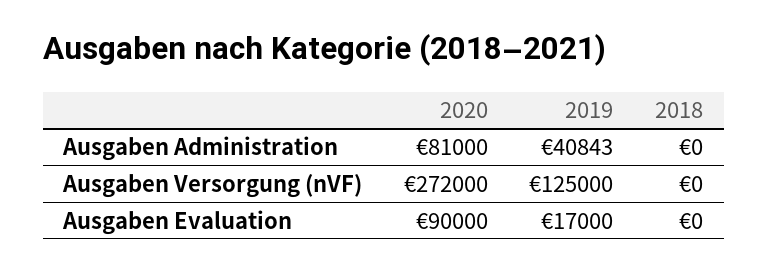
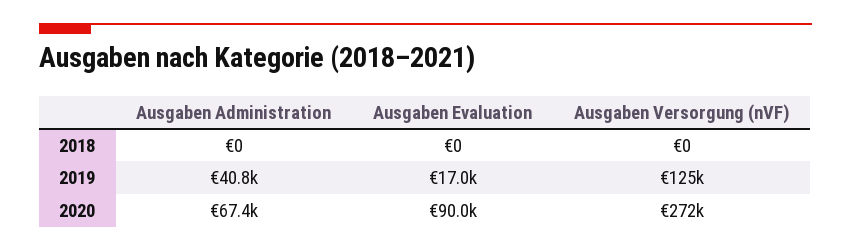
  {
    "2020": {
-     "Ausgaben Administration": 81000,
+     "Ausgaben Administration": 67400,
      "Ausgaben Versorgung (nVF)": 272000,
      "Ausgaben Evaluation": 90000
    },
    "2019": {
      "Ausgaben Administration": 40843,
      "Ausgaben Versorgung (nVF)": 125000,
      "Ausgaben Evaluation": 17000
    },
    "2018": {
      "Ausgaben Administration": 0,
      "Ausgaben Versorgung (nVF)": 0,
      "Ausgaben Evaluation": 0
    }
  }

